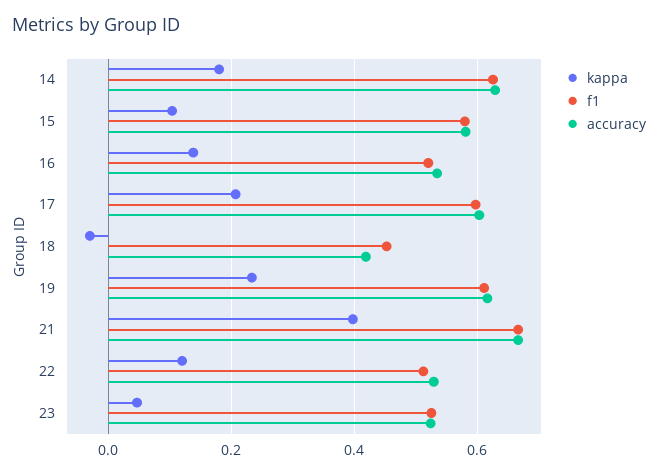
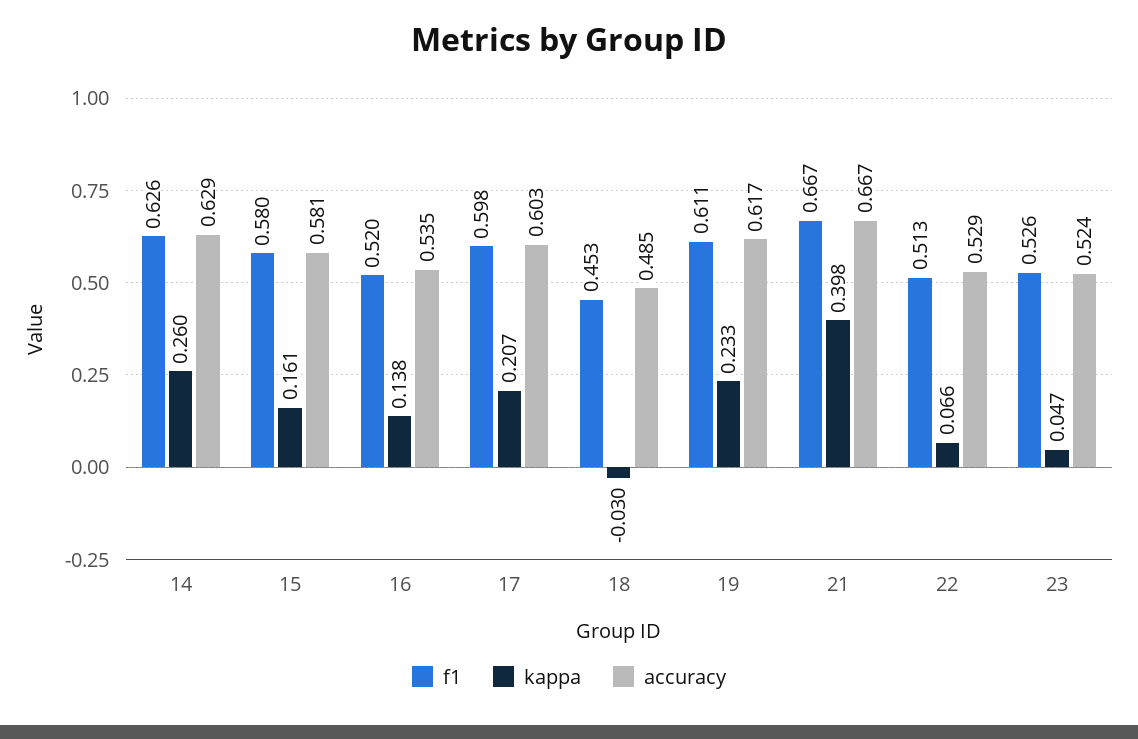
  {
    "kappa": {
-     "14": 0.18,
+     "14": 0.26,
-     "15": 0.1,
+     "15": 0.161,
      "16": 0.138,
      "17": 0.207,
      "18": -0.03,
      "19": 0.233,
      "21": 0.398,
-     "22": 0.12,
+     "22": 0.066,
      "23": 0.047
    },
    "f1": {
      "14": 0.626,
      "15": 0.58,
      "16": 0.52,
      "17": 0.598,
      "18": 0.453,
      "19": 0.611,
      "21": 0.667,
      "22": 0.513,
      "23": 0.526
    },
    "accuracy": {
      "14": 0.629,
      "15": 0.581,
      "16": 0.535,
      "17": 0.603,
-     "18": 0.42,
+     "18": 0.485,
      "19": 0.617,
      "21": 0.667,
      "22": 0.529,
      "23": 0.524
    }
  }

